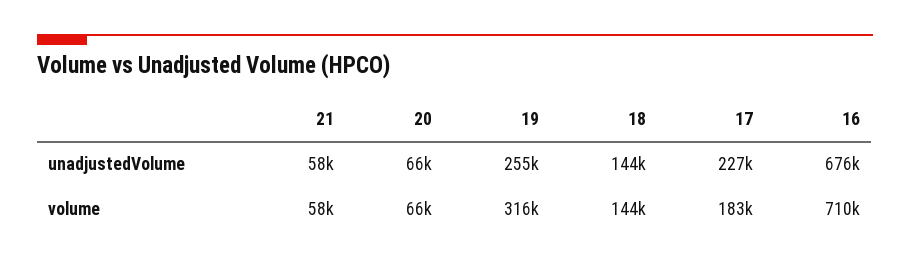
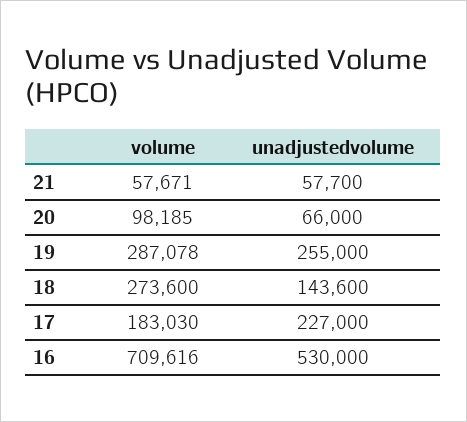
  {
    "21": {
      "unadjustedVolume": 57700,
      "volume": 57671
    },
    "20": {
      "unadjustedVolume": 66000,
-     "volume": 66000
+     "volume": 98185
    },
    "19": {
      "unadjustedVolume": 255000,
-     "volume": 316000
+     "volume": 287078
    },
    "18": {
      "unadjustedVolume": 143600,
-     "volume": 144000
+     "volume": 273600
    },
    "17": {
      "unadjustedVolume": 227000,
      "volume": 183030
    },
    "16": {
-     "unadjustedVolume": 676000,
+     "unadjustedVolume": 530000,
      "volume": 709616
    }
  }

